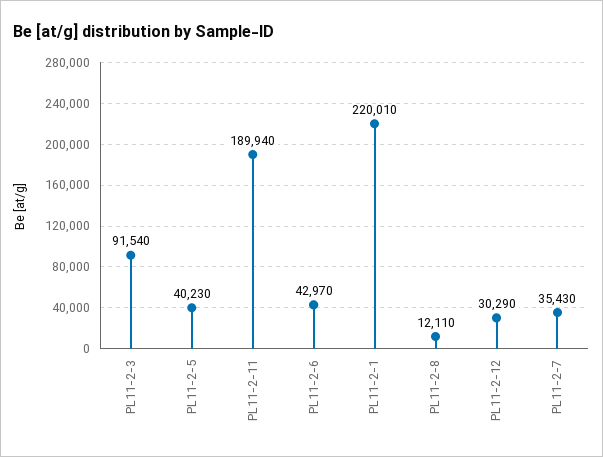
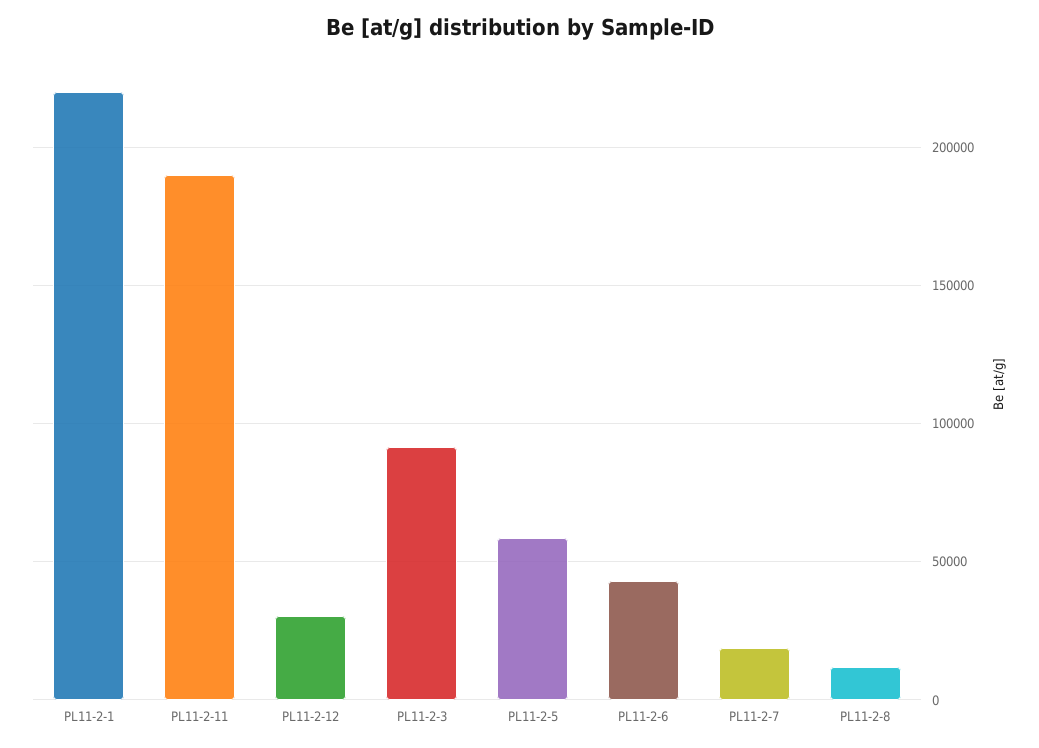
  {
    "PL11-2-3": 91540,
-   "PL11-2-5": 40230,
+   "PL11-2-5": 60000,
    "PL11-2-11": 189940,
    "PL11-2-6": 42970,
    "PL11-2-1": 220010,
    "PL11-2-8": 12110,
    "PL11-2-12": 30290,
-   "PL11-2-7": 35430
+   "PL11-2-7": 20000
  }

